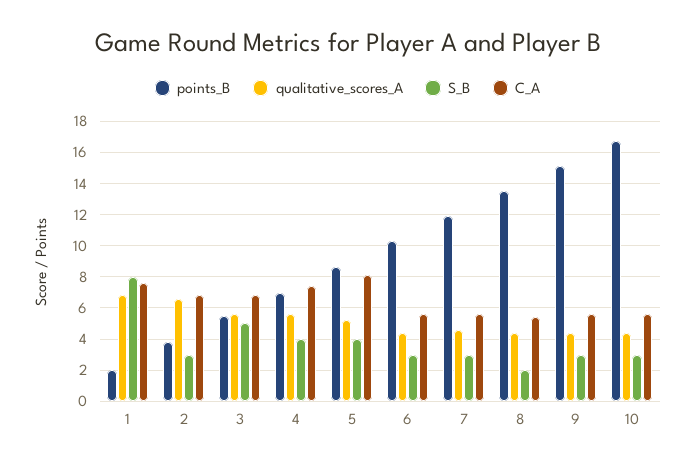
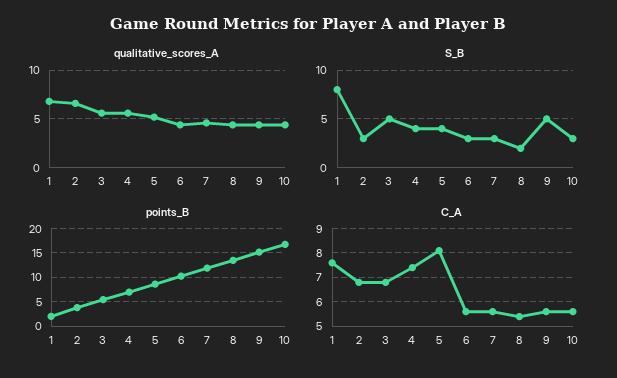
  {
    "points_B": {
      "1": 2,
      "2": 4,
      "3": 5.5,
      "4": 7,
      "5": 8.5,
      "6": 10.5,
      "7": 12,
      "8": 13.5,
      "9": 15,
      "10": 16.5
    },
    "qualitative_scores_A": {
      "1": 7,
      "2": 6.5,
      "3": 5.5,
      "4": 5.5,
      "5": 5,
      "6": 4.5,
      "7": 4.5,
      "8": 4.5,
      "9": 4.5,
      "10": 4.5
    },
    "S_B": {
      "1": 8,
      "2": 3,
      "3": 5,
      "4": 4,
      "5": 4,
      "6": 3,
      "7": 3,
      "8": 2,
-     "9": 3,
+     "9": 5,
      "10": 3
    },
    "C_A": {
      "1": 7.5,
      "2": 7,
      "3": 7,
      "4": 7.5,
      "5": 8,
      "6": 5.5,
      "7": 5.5,
      "8": 5.5,
      "9": 5.5,
      "10": 5.5
    }
  }

